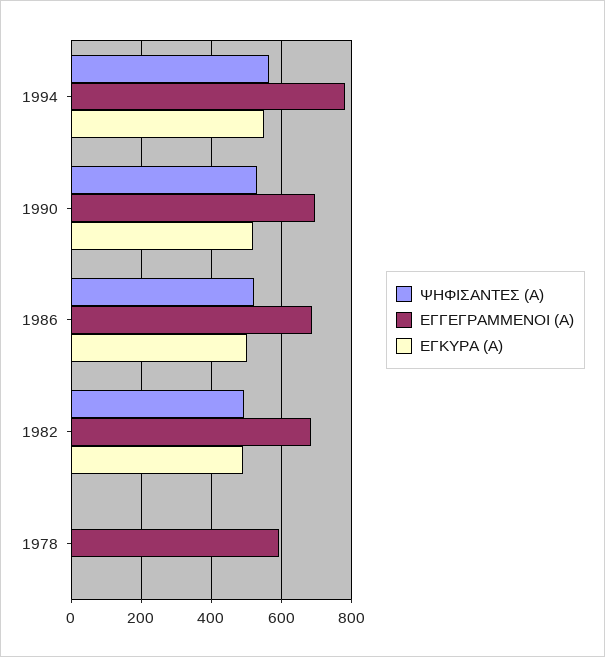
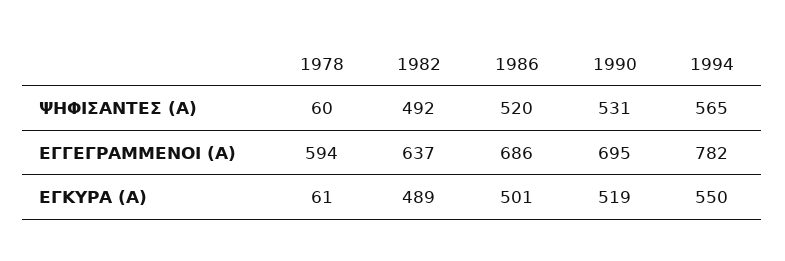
  {
    "ΨΗΦΙΣΑΝΤΕΣ (Α)": {
      "1994": 565,
      "1990": 531,
      "1986": 520,
      "1982": 492,
-     "1978": 0
+     "1978": 60
    },
    "ΕΓΓΕΓΡΑΜΜΕΝΟΙ (Α)": {
      "1994": 782,
      "1990": 695,
      "1986": 686,
-     "1982": 680,
+     "1982": 637,
      "1978": 594
    },
    "ΕΓΚΥΡΑ (Α)": {
      "1994": 550,
      "1990": 519,
      "1986": 501,
      "1982": 489,
-     "1978": 0
+     "1978": 61
    }
  }

